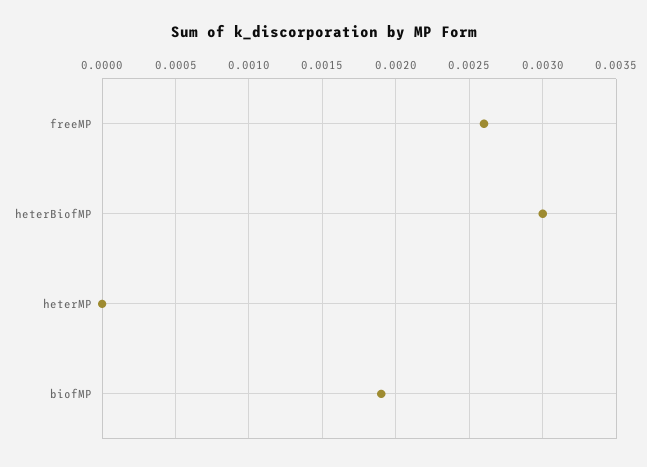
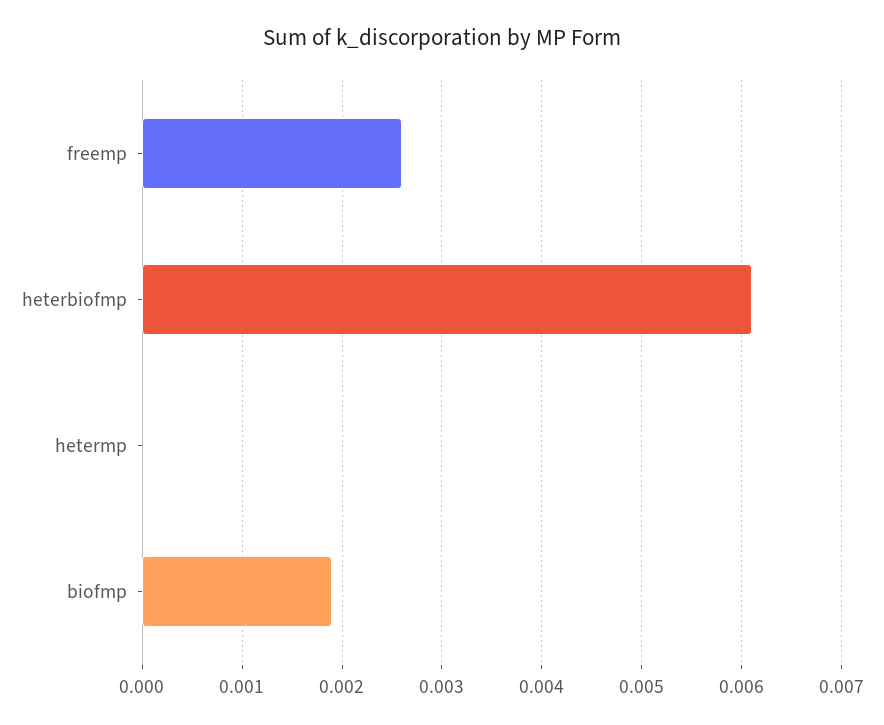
  {
    "freeMP": 0.0026,
-   "heterBiofMP": 0.003,
+   "heterBiofMP": 0.0061,
    "heterMP": 0,
    "biofMP": 0.0019
  }

